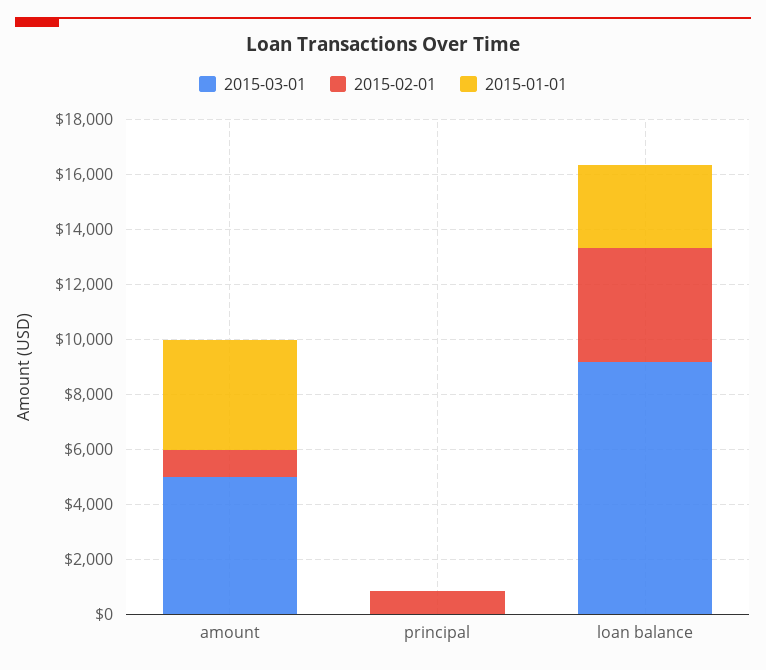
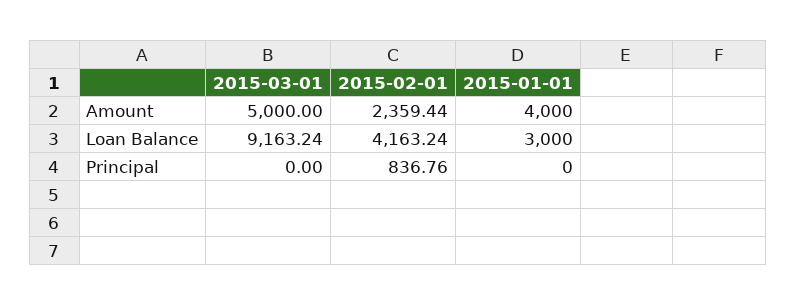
  {
    "2015-03-01": {
      "amount": 5000,
      "principal": 0,
      "loan balance": 9163.24
    },
    "2015-02-01": {
-     "amount": 1000,
+     "amount": 2359.44,
      "principal": 836.76,
      "loan balance": 4163.24
    },
    "2015-01-01": {
      "amount": 4000,
      "principal": 0,
      "loan balance": 3000
    }
  }

